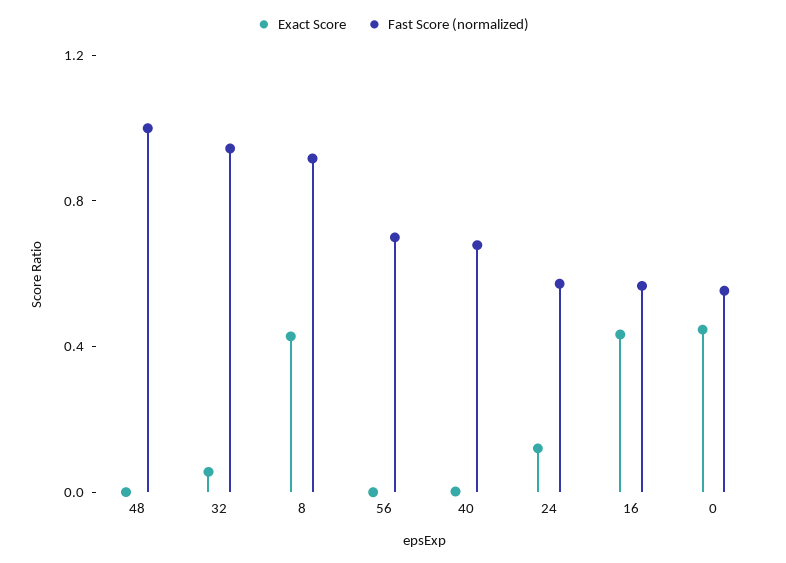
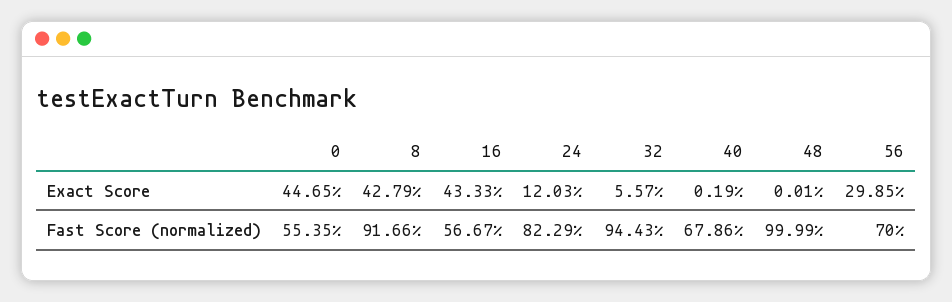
  {
    "Exact Score": {
      "48": 0.0001,
      "32": 0.0557,
      "8": 0.4279,
-     "56": 0,
+     "56": 0.2985,
      "40": 0.0019,
      "24": 0.1203,
      "16": 0.4333,
      "0": 0.4465
    },
    "Fast Score (normalized)": {
      "48": 0.9999,
      "32": 0.9443,
      "8": 0.9166,
      "56": 0.7,
      "40": 0.6786,
-     "24": 0.6,
+     "24": 0.8229,
      "16": 0.5667,
      "0": 0.5535
    }
  }

